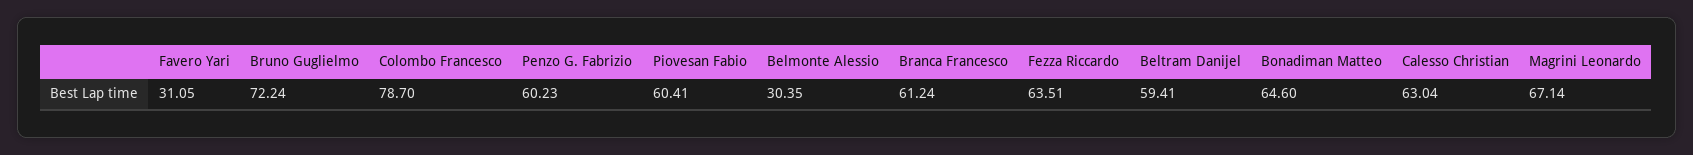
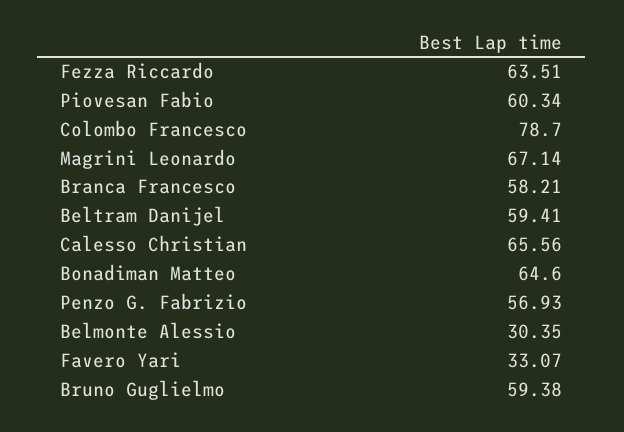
  {
-   "Favero Yari": 31.05,
+   "Favero Yari": 33.07,
-   "Bruno Guglielmo": 72.24,
+   "Bruno Guglielmo": 59.38,
    "Colombo Francesco": 78.7,
-   "Penzo G. Fabrizio": 60.23,
+   "Penzo G. Fabrizio": 56.93,
-   "Piovesan Fabio": 60.41,
+   "Piovesan Fabio": 60.34,
    "Belmonte Alessio": 30.35,
-   "Branca Francesco": 61.24,
+   "Branca Francesco": 58.21,
    "Fezza Riccardo": 63.51,
    "Beltram Danijel": 59.41,
    "Bonadiman Matteo": 64.6,
-   "Calesso Christian": 63.04,
+   "Calesso Christian": 65.56,
    "Magrini Leonardo": 67.14
  }

